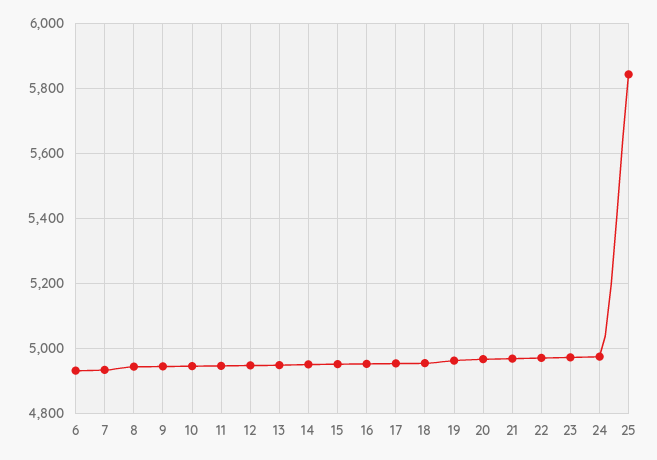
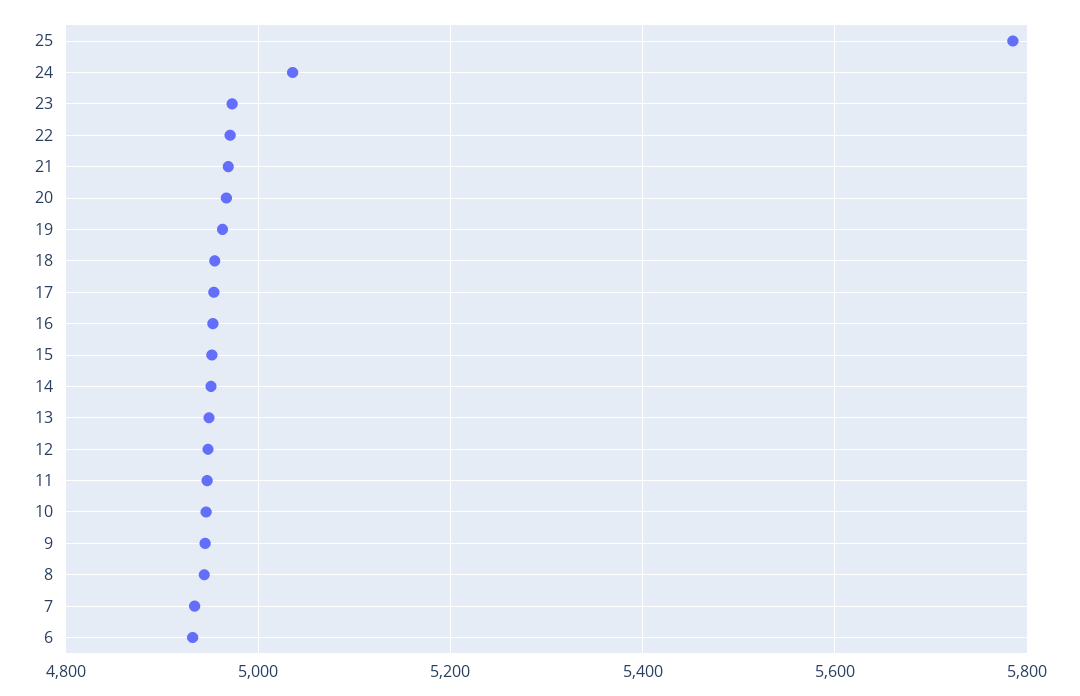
  {
    "6": 4940,
    "7": 4940,
    "8": 4940,
    "9": 4940,
    "10": 4940,
    "11": 4940,
    "12": 4940,
    "13": 4940,
    "14": 4960,
    "15": 4960,
    "16": 4960,
    "17": 4960,
    "18": 4960,
    "19": 4960,
    "20": 4960,
    "21": 4960,
    "22": 4980,
    "23": 4980,
-   "24": 4980,
+   "24": 5040,
-   "25": 5840
+   "25": 5780
  }

